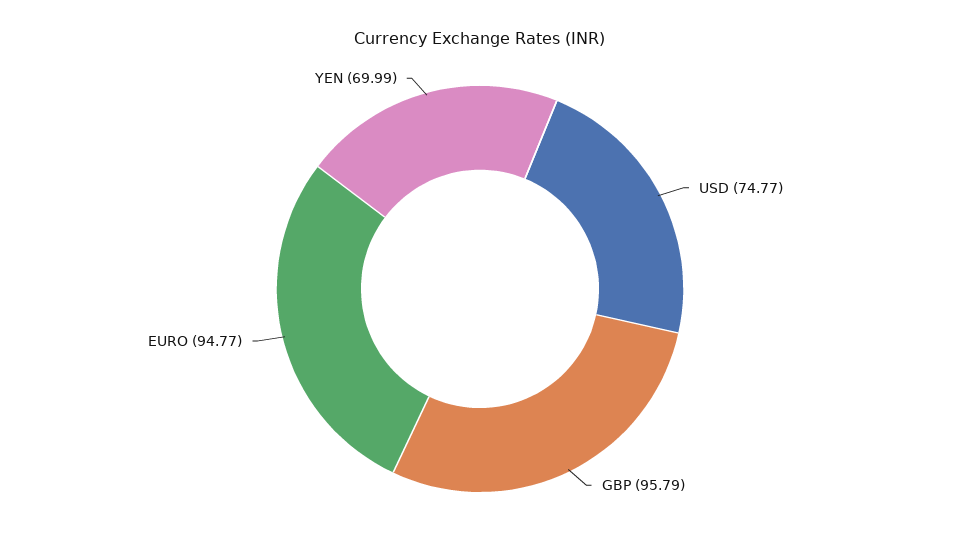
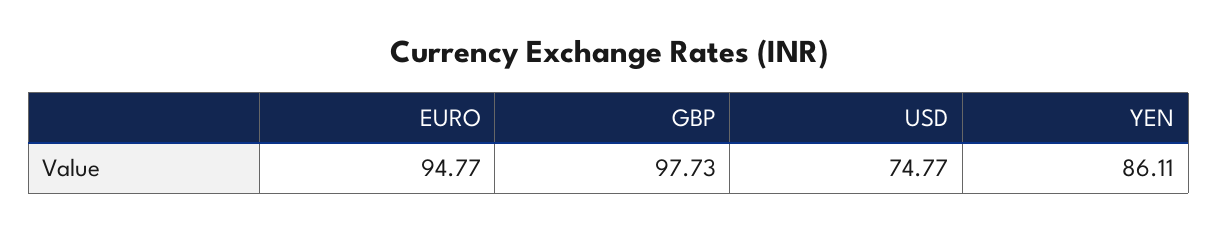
  {
    "USD": 74.77,
-   "GBP": 95.79,
+   "GBP": 97.73,
    "EURO": 94.77,
-   "YEN": 69.99
+   "YEN": 86.11
  }

